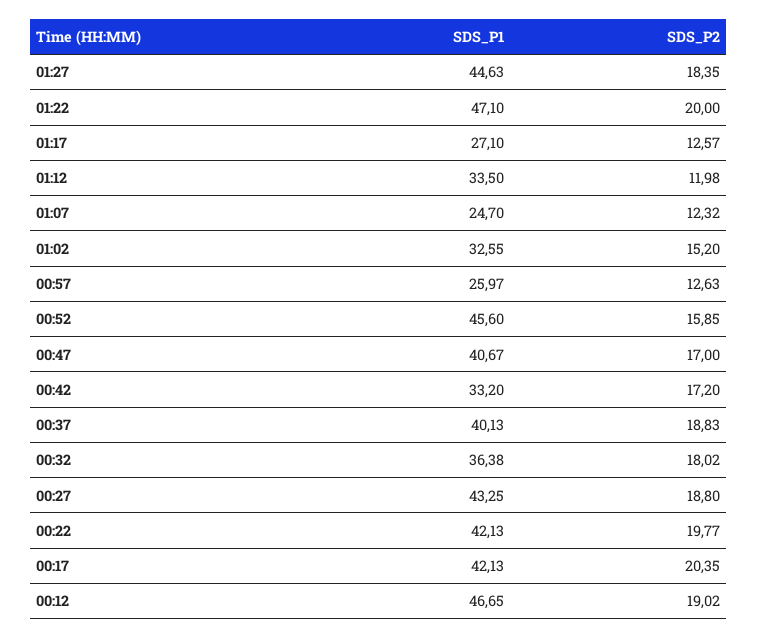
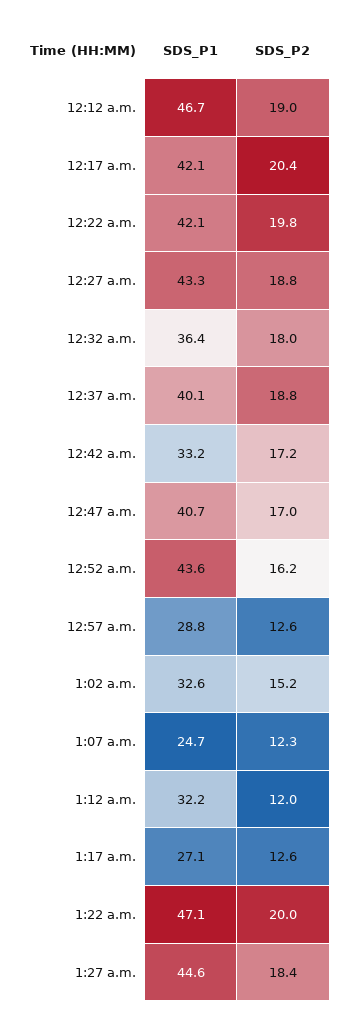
  {
    "SDS_P1": {
      "01:27": 44.63,
      "01:22": 47.1,
      "01:17": 27.1,
-     "01:12": 33.5,
+     "01:12": 32.2,
      "01:07": 24.7,
      "01:02": 32.55,
-     "00:57": 25.97,
+     "00:57": 28.8,
-     "00:52": 45.6,
+     "00:52": 43.6,
      "00:47": 40.67,
      "00:42": 33.2,
      "00:37": 40.13,
      "00:32": 36.38,
      "00:27": 43.25,
      "00:22": 42.13,
      "00:17": 42.13,
      "00:12": 46.65
    },
    "SDS_P2": {
      "01:27": 18.35,
      "01:22": 20,
      "01:17": 12.57,
      "01:12": 11.98,
      "01:07": 12.32,
      "01:02": 15.2,
      "00:57": 12.63,
-     "00:52": 15.85,
+     "00:52": 16.2,
      "00:47": 17,
      "00:42": 17.2,
      "00:37": 18.83,
      "00:32": 18.02,
      "00:27": 18.8,
      "00:22": 19.77,
      "00:17": 20.35,
      "00:12": 19.02
    }
  }

